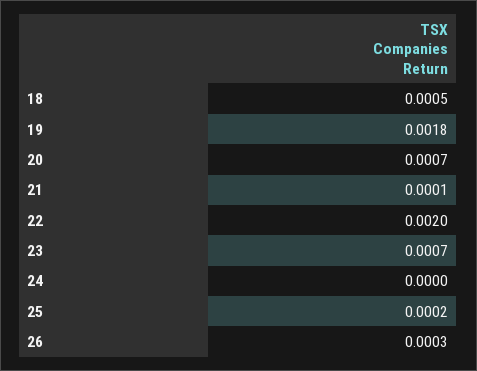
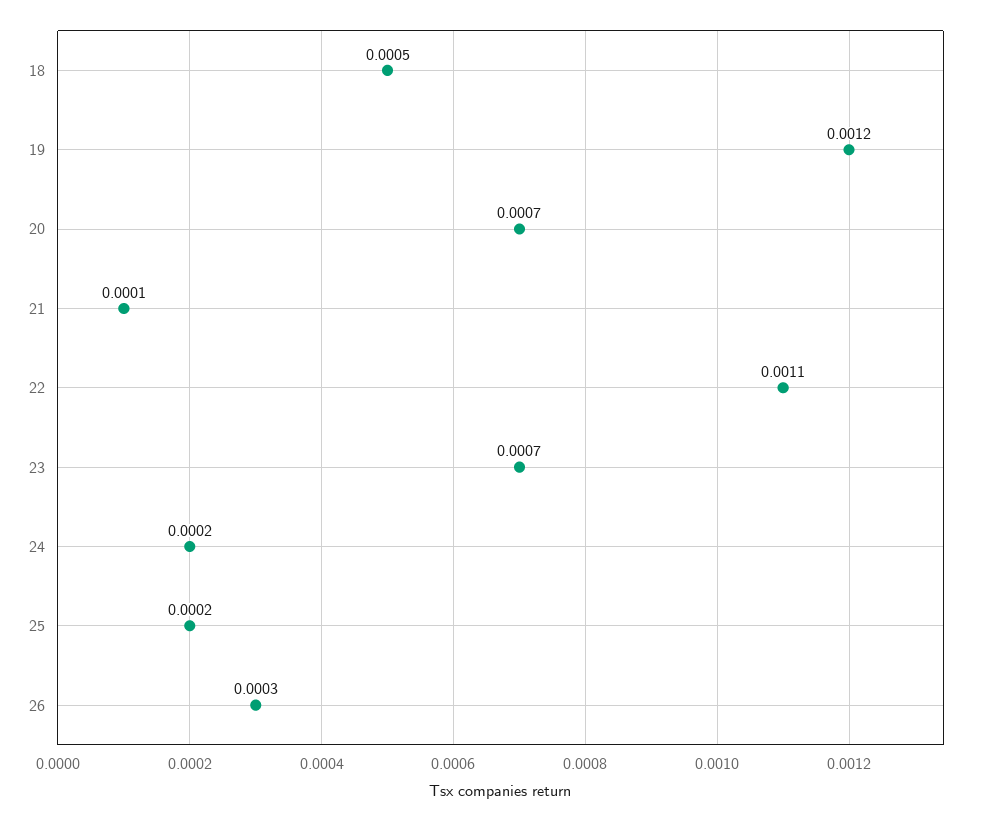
  {
    "18": 0.0005,
-   "19": 0.0018,
+   "19": 0.0012,
    "20": 0.0007,
    "21": 0.0001,
-   "22": 0.002,
+   "22": 0.0011,
    "23": 0.0007,
-   "24": 0,
+   "24": 0.0002,
    "25": 0.0002,
    "26": 0.0003
  }

